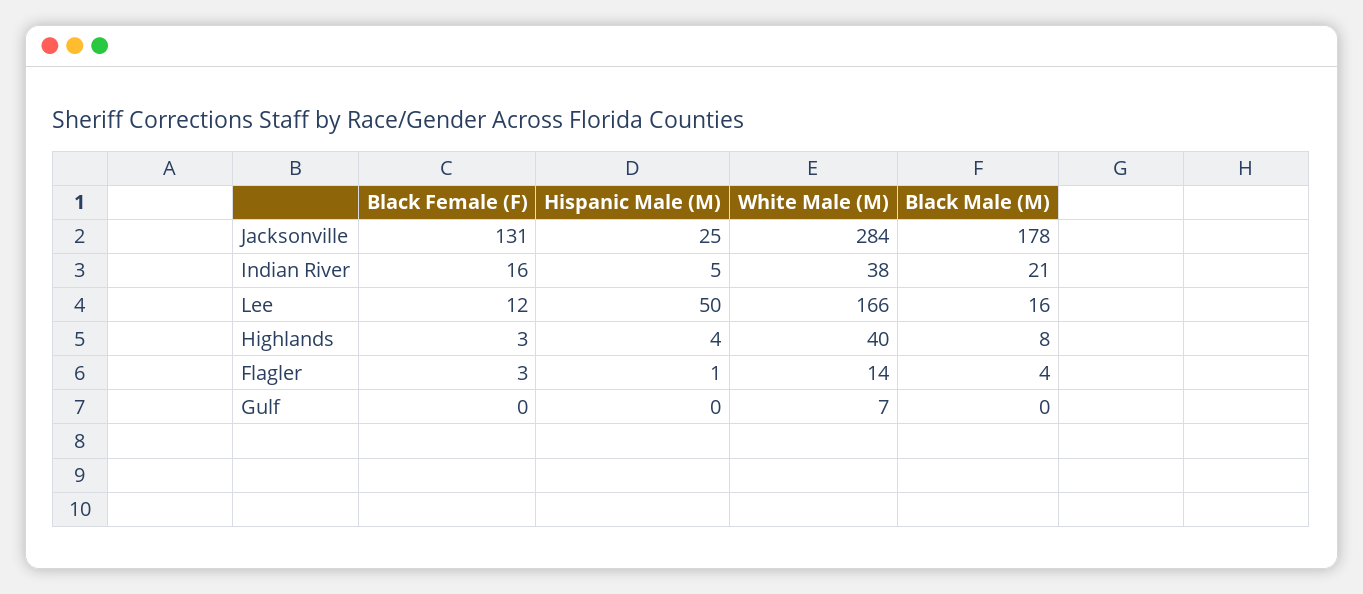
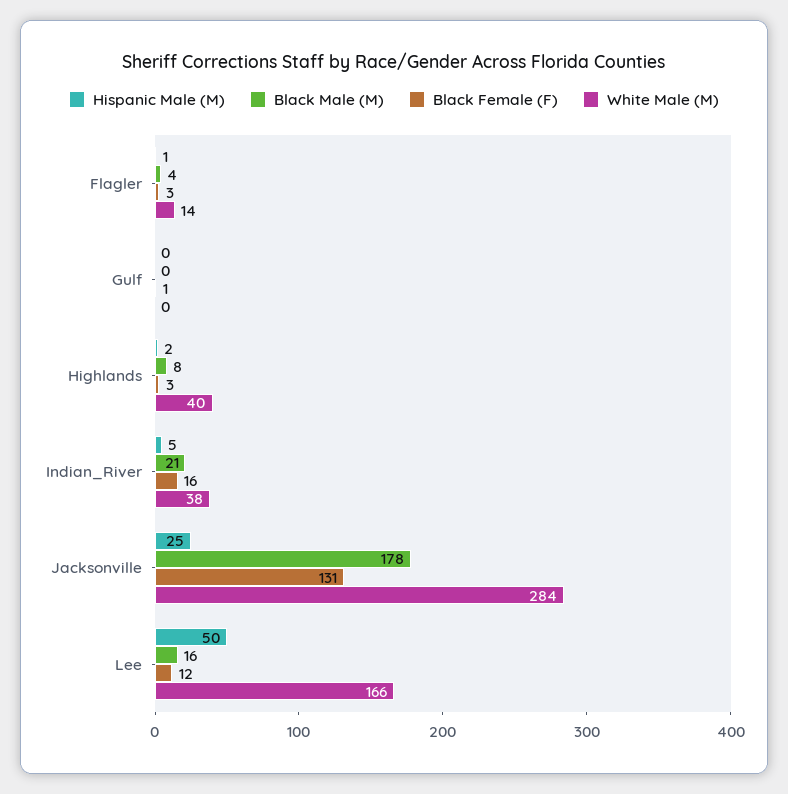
  {
    "Black Female (F)": {
      "Jacksonville": 131,
      "Indian River": 16,
      "Lee": 12,
      "Highlands": 3,
      "Flagler": 3,
-     "Gulf": 0
+     "Gulf": 1
    },
    "Hispanic Male (M)": {
      "Jacksonville": 25,
      "Indian River": 5,
      "Lee": 50,
-     "Highlands": 4,
+     "Highlands": 2,
      "Flagler": 1,
      "Gulf": 0
    },
    "White Male (M)": {
      "Jacksonville": 284,
      "Indian River": 38,
      "Lee": 166,
      "Highlands": 40,
      "Flagler": 14,
-     "Gulf": 7
+     "Gulf": 0
    },
    "Black Male (M)": {
      "Jacksonville": 178,
      "Indian River": 21,
      "Lee": 16,
      "Highlands": 8,
      "Flagler": 4,
      "Gulf": 0
    }
  }

